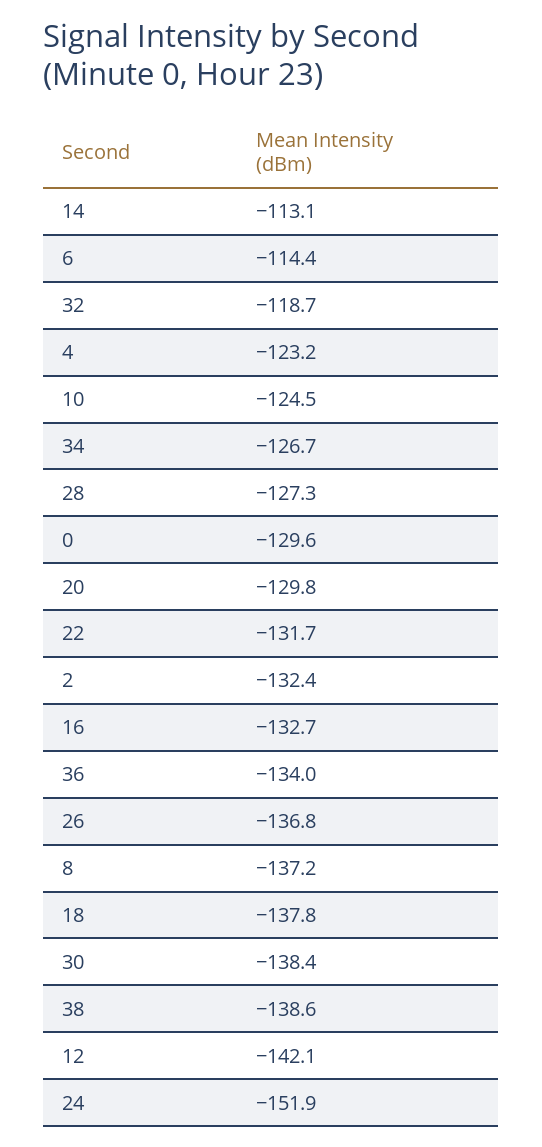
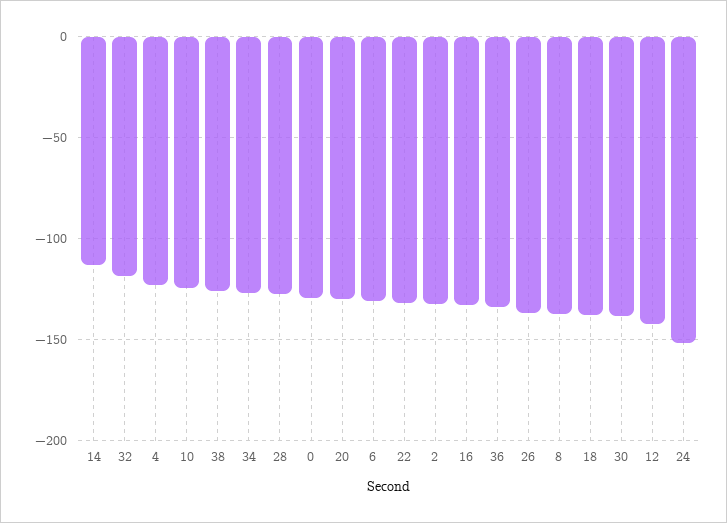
  {
    "14": -113.1,
-   "6": -114.4,
+   "6": -130,
    "32": -118.7,
    "4": -123.2,
    "10": -124.5,
    "34": -126.7,
    "28": -127.3,
    "0": -129.6,
    "20": -129.8,
    "22": -131.7,
    "2": -132.4,
    "16": -132.7,
    "36": -134,
    "26": -136.8,
    "8": -137.2,
    "18": -137.8,
    "30": -138.4,
-   "38": -138.6,
+   "38": -125,
    "12": -142.1,
    "24": -151.9
  }

